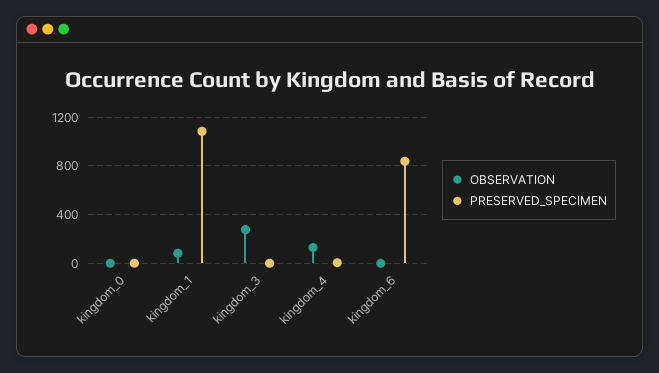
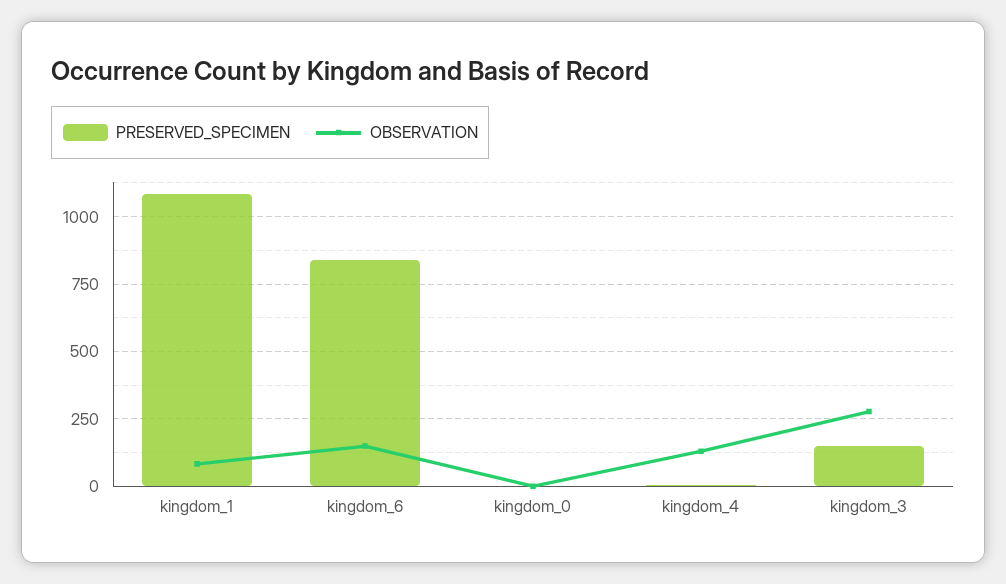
  {
    "OBSERVATION": {
      "kingdom_0": 0,
      "kingdom_1": 75,
      "kingdom_3": 275,
      "kingdom_4": 125,
-     "kingdom_6": 0
+     "kingdom_6": 150
    },
    "PRESERVED_SPECIMEN": {
      "kingdom_0": 0,
      "kingdom_1": 1075,
-     "kingdom_3": 0,
+     "kingdom_3": 150,
      "kingdom_4": 0,
      "kingdom_6": 850
    }
  }

